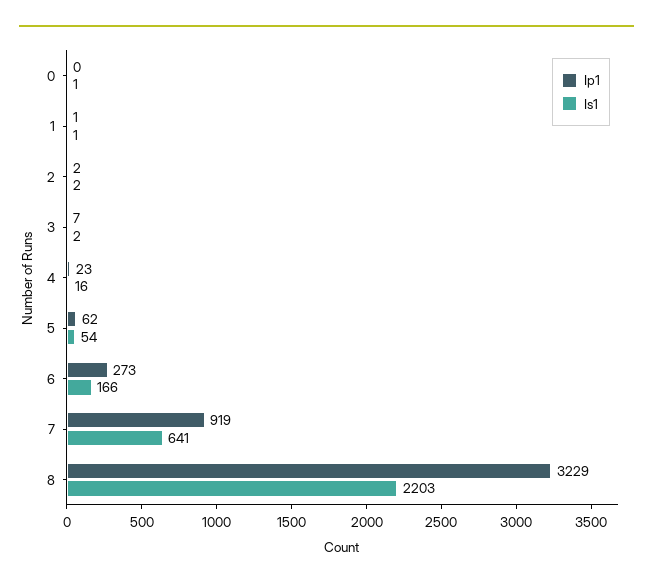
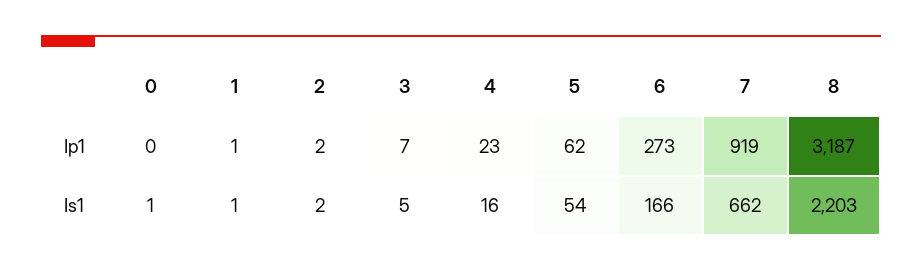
  {
    "Ip1": {
      "0": 0,
      "1": 1,
      "2": 2,
      "3": 7,
      "4": 23,
      "5": 62,
      "6": 273,
      "7": 919,
-     "8": 3229
+     "8": 3187
    },
    "Is1": {
      "0": 1,
      "1": 1,
      "2": 2,
-     "3": 2,
+     "3": 5,
      "4": 16,
      "5": 54,
      "6": 166,
-     "7": 641,
+     "7": 662,
      "8": 2203
    }
  }

